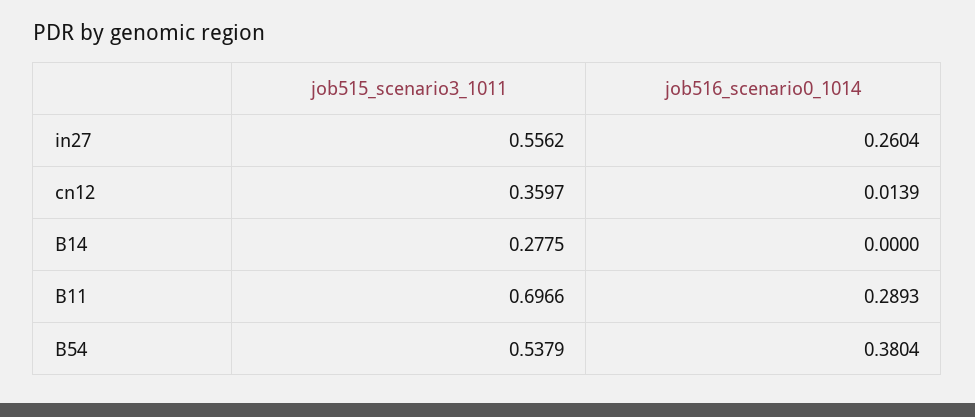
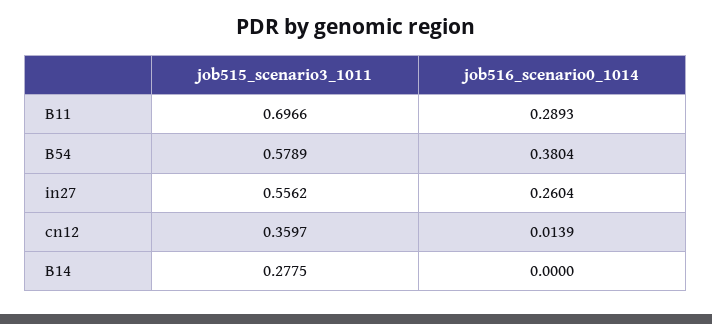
  {
    "job515_scenario3_1011": {
      "in27": 0.5562,
      "cn12": 0.3597,
      "B14": 0.2775,
      "B11": 0.6966,
-     "B54": 0.5379
+     "B54": 0.5789
    },
    "job516_scenario0_1014": {
      "in27": 0.2604,
      "cn12": 0.0139,
      "B14": 0,
      "B11": 0.2893,
      "B54": 0.3804
    }
  }

